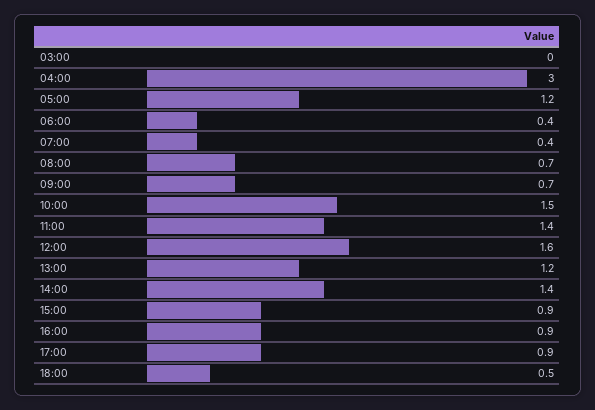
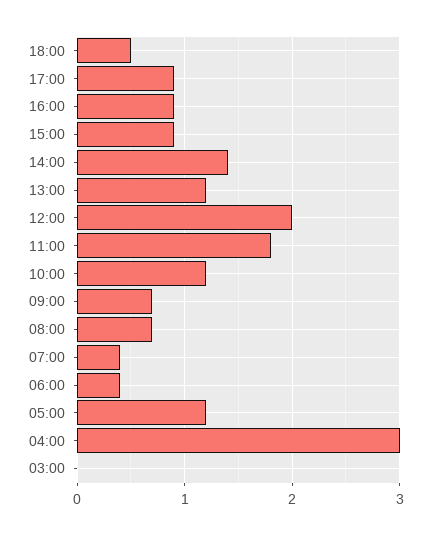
  {
    "03:00": 0,
    "04:00": 3,
    "05:00": 1.2,
    "06:00": 0.4,
    "07:00": 0.4,
    "08:00": 0.7,
    "09:00": 0.7,
-   "10:00": 1.5,
+   "10:00": 1.2,
-   "11:00": 1.4,
+   "11:00": 1.8,
-   "12:00": 1.6,
+   "12:00": 2,
    "13:00": 1.2,
    "14:00": 1.4,
    "15:00": 0.9,
    "16:00": 0.9,
    "17:00": 0.9,
    "18:00": 0.5
  }

